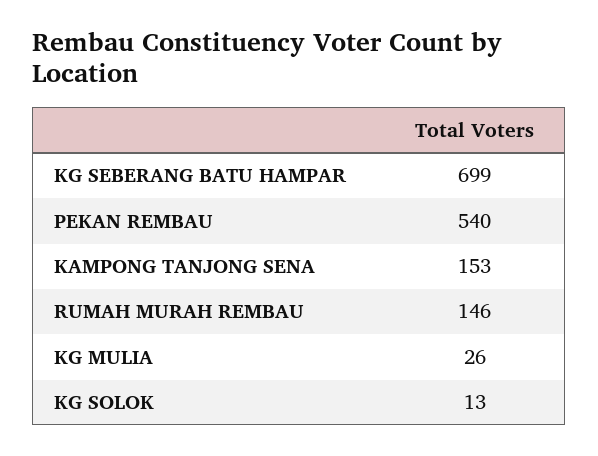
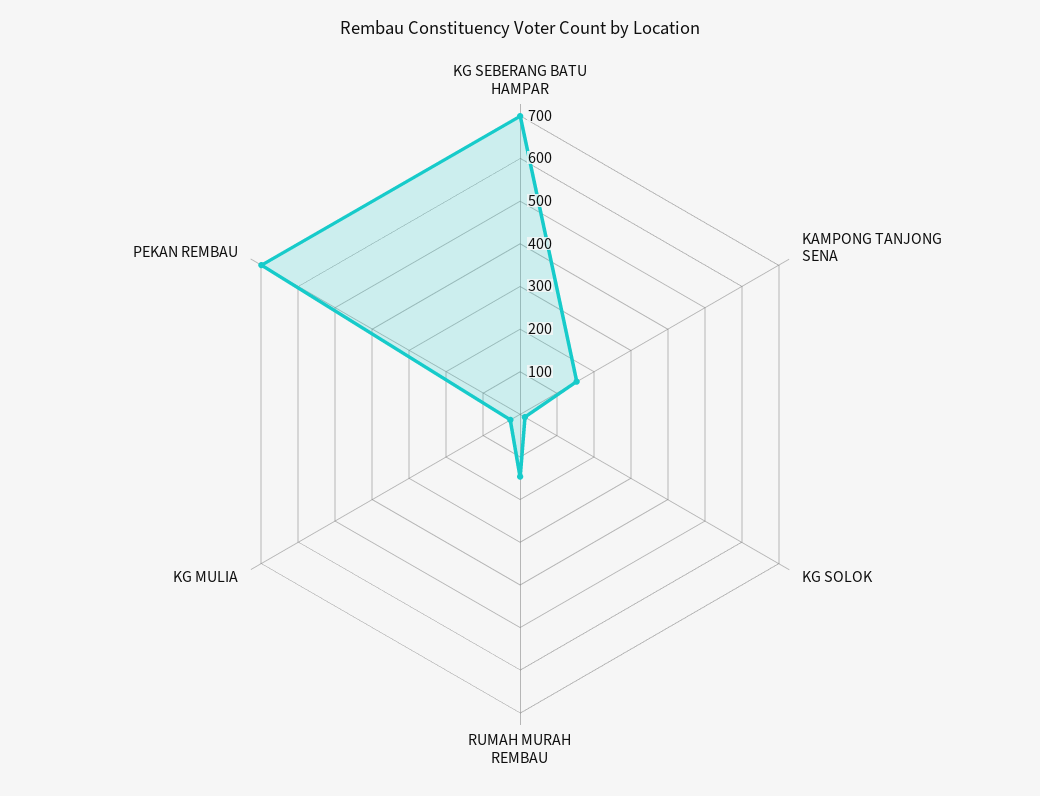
  {
    "KG SEBERANG BATU HAMPAR": 699,
-   "PEKAN REMBAU": 540,
+   "PEKAN REMBAU": 700,
    "KAMPONG TANJONG SENA": 153,
    "RUMAH MURAH REMBAU": 146,
    "KG MULIA": 26,
    "KG SOLOK": 13
  }

